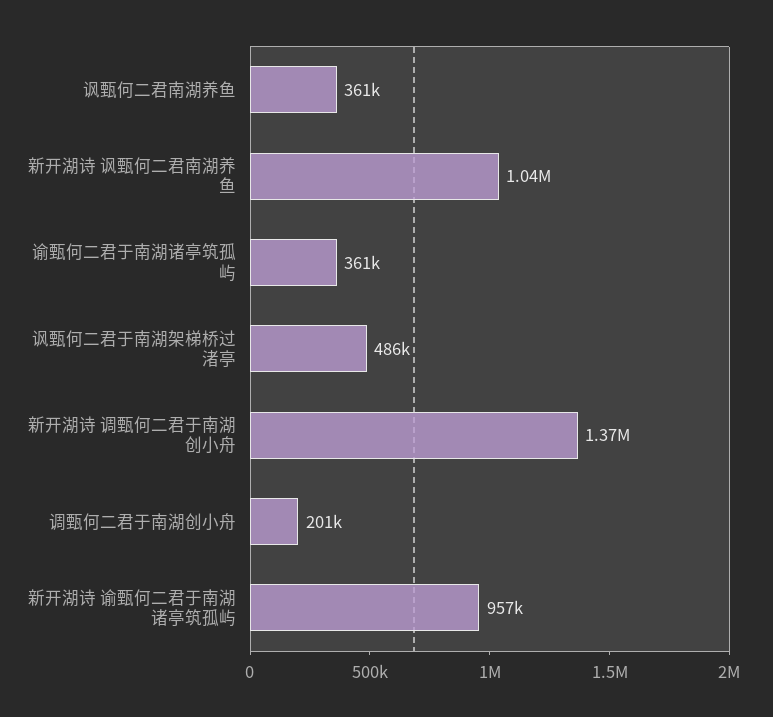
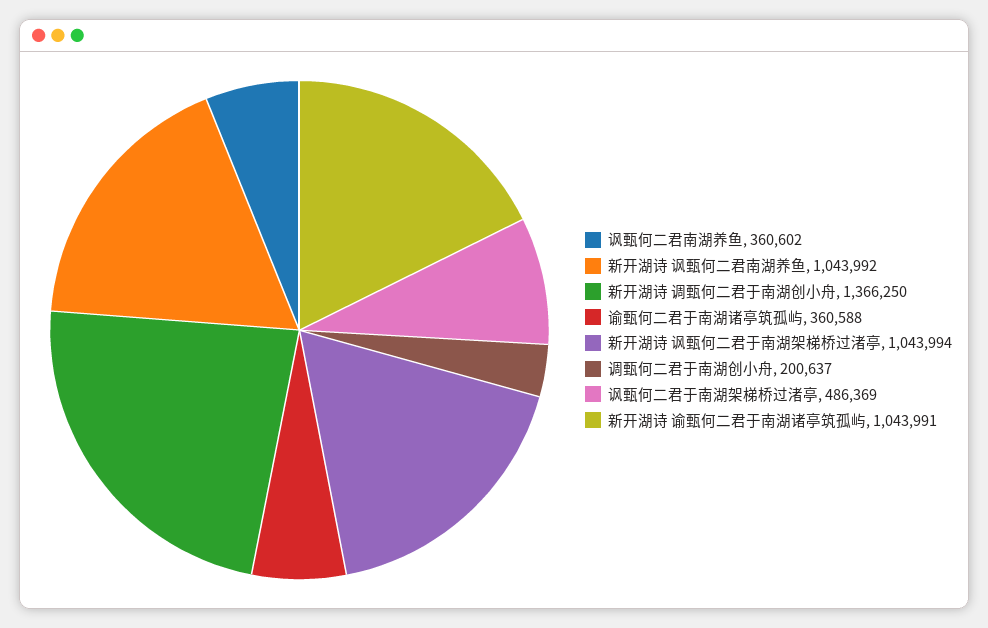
  {
    "讽甄何二君南湖养鱼": 360602,
    "新开湖诗 讽甄何二君南湖养鱼": 1043992,
    "谕甄何二君于南湖诸亭筑孤屿": 360588,
    "讽甄何二君于南湖架梯桥过渚亭": 486369,
    "新开湖诗 调甄何二君于南湖创小舟": 1366250,
    "调甄何二君于南湖创小舟": 200637,
-   "新开湖诗 谕甄何二君于南湖诸亭筑孤屿": 957000
+   "新开湖诗 谕甄何二君于南湖诸亭筑孤屿": 1043991,
+   "新开湖诗 讽甄何二君于南湖架梯桥过渚亭": 1043994
  }

